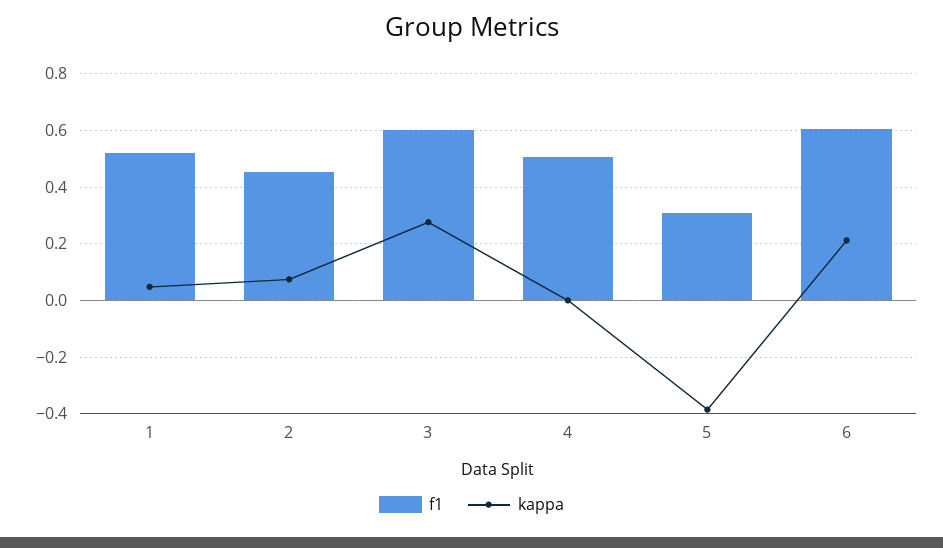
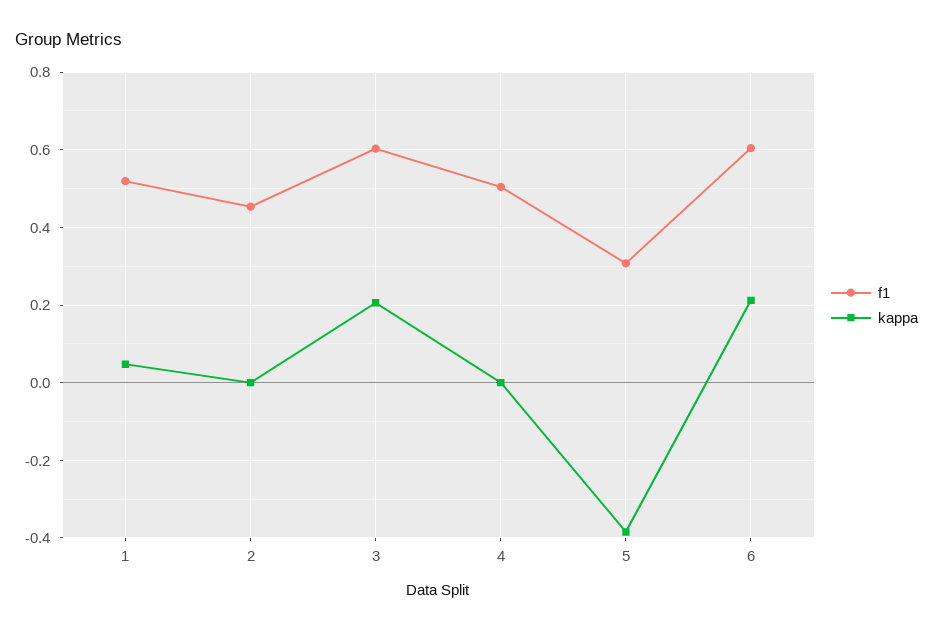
  {
    "f1": {
      "1": 0.52,
      "2": 0.46,
      "3": 0.6,
      "4": 0.5,
      "5": 0.3,
      "6": 0.6
    },
    "kappa": {
      "1": 0.04,
-     "2": 0.075,
+     "2": 0,
-     "3": 0.275,
+     "3": 0.2,
      "4": 0,
      "5": -0.38,
      "6": 0.22
    }
  }

